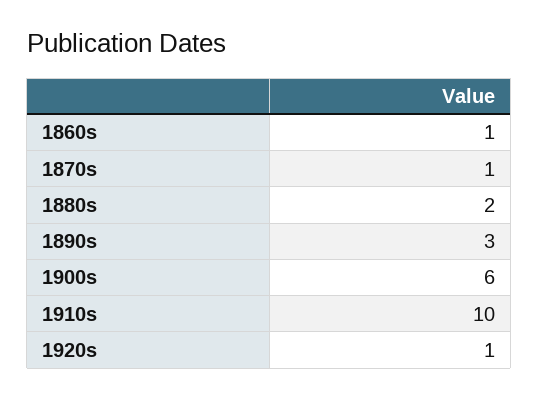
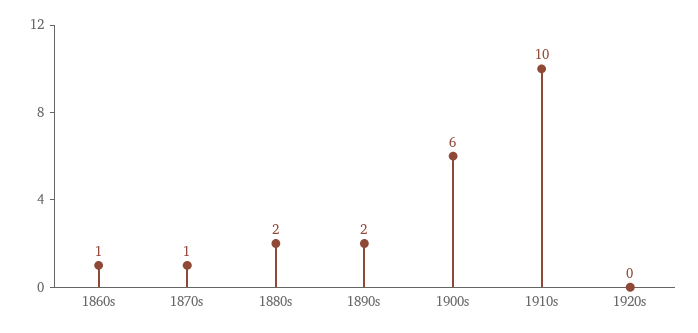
  {
    "1860s": 1,
    "1870s": 1,
    "1880s": 2,
-   "1890s": 3,
+   "1890s": 2,
    "1900s": 6,
    "1910s": 10,
-   "1920s": 1
+   "1920s": 0
  }

